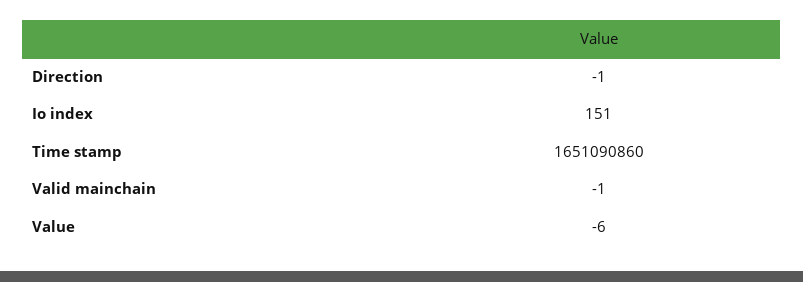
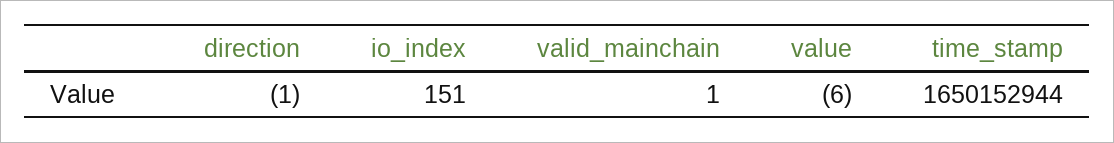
  {
    "Direction": -1,
    "Io index": 151,
-   "Time stamp": 1651090860,
+   "Time stamp": 1650152944,
-   "Valid mainchain": -1,
+   "Valid mainchain": 1,
    "Value": -6
  }

